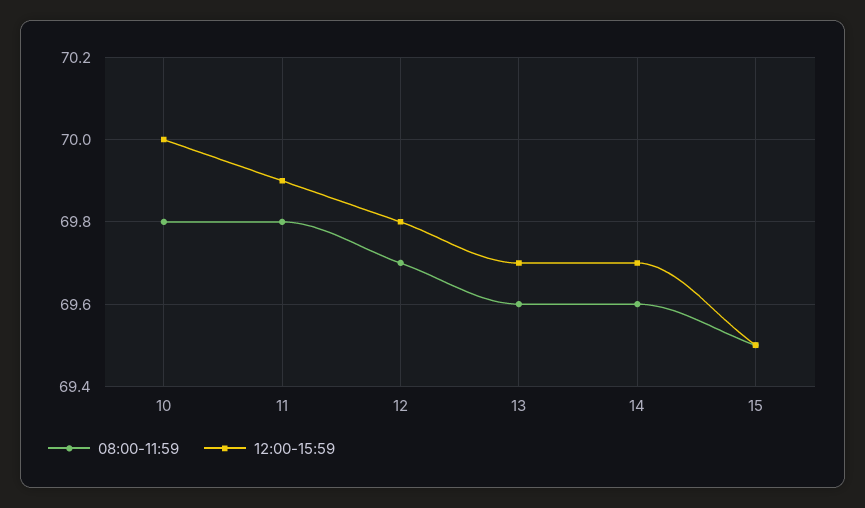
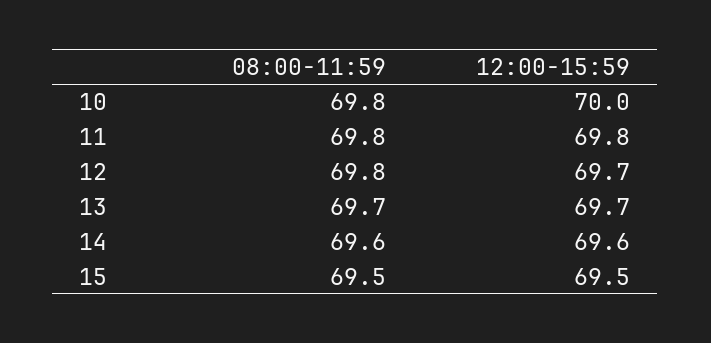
  {
    "08:00-11:59": {
      "10": 69.8,
      "11": 69.8,
-     "12": 69.7,
+     "12": 69.8,
-     "13": 69.6,
+     "13": 69.7,
      "14": 69.6,
      "15": 69.5
    },
    "12:00-15:59": {
      "10": 70,
-     "11": 69.9,
+     "11": 69.8,
-     "12": 69.8,
+     "12": 69.7,
      "13": 69.7,
-     "14": 69.7,
+     "14": 69.6,
      "15": 69.5
    }
  }

